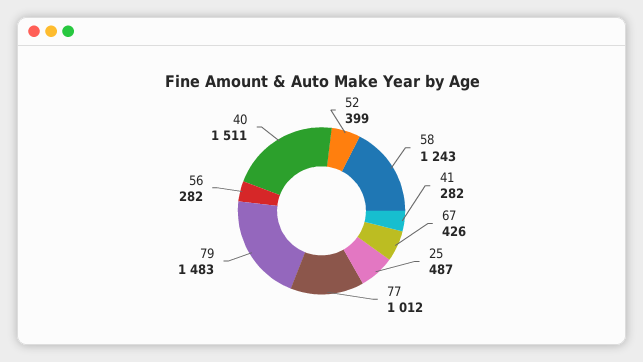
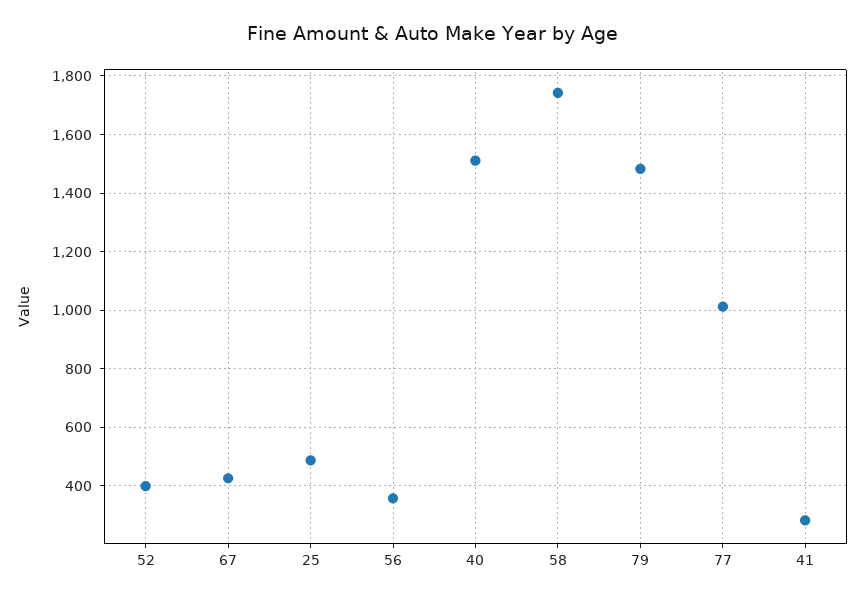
  {
    "52": 399,
-   "58": 1243,
+   "58": 1750,
    "41": 282,
    "67": 426,
    "25": 487,
    "77": 1012,
    "79": 1483,
-   "56": 282,
+   "56": 350,
    "40": 1511
  }

